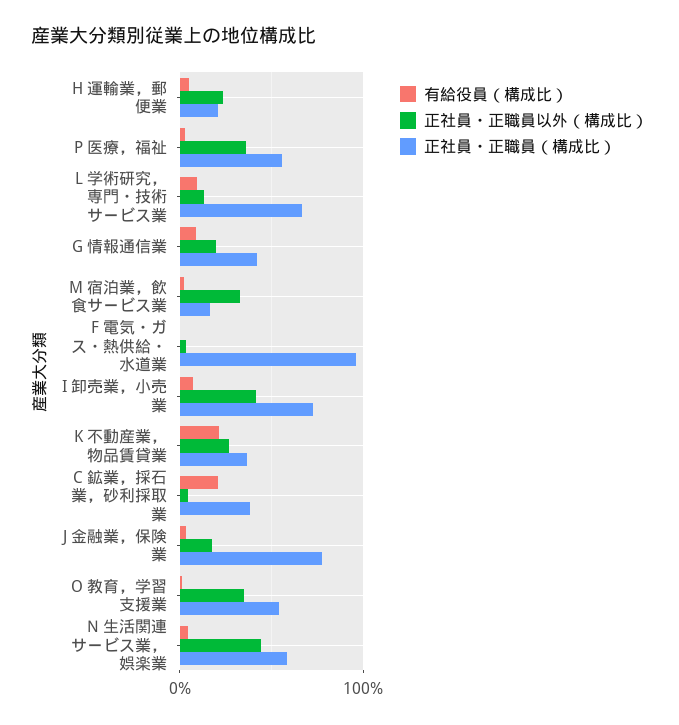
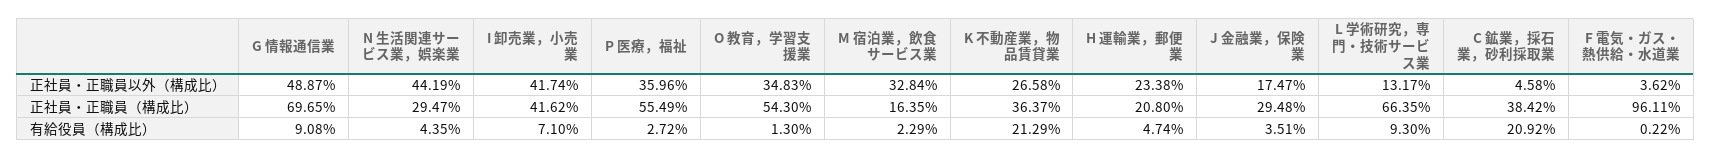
  {
    "有給役員（構成比）": {
      "H 運輸業，郵便業": 4.74,
      "P 医療，福祉": 2.72,
      "L 学術研究，専門・技術サービス業": 9.3,
      "G 情報通信業": 9.08,
      "M 宿泊業，飲食サービス業": 2.29,
      "F 電気・ガス・熱供給・水道業": 0.22,
      "I 卸売業，小売業": 7.1,
      "K 不動産業，物品賃貸業": 21.29,
      "C 鉱業，採石業，砂利採取業": 20.92,
      "J 金融業，保険業": 3.51,
      "O 教育，学習支援業": 1.3,
      "N 生活関連サービス業，娯楽業": 4.35
    },
    "正社員・正職員以外（構成比）": {
      "H 運輸業，郵便業": 23.38,
      "P 医療，福祉": 35.96,
      "L 学術研究，専門・技術サービス業": 13.17,
-     "G 情報通信業": 20,
+     "G 情報通信業": 48.87,
      "M 宿泊業，飲食サービス業": 32.84,
      "F 電気・ガス・熱供給・水道業": 3.62,
      "I 卸売業，小売業": 41.74,
      "K 不動産業，物品賃貸業": 26.58,
      "C 鉱業，採石業，砂利採取業": 4.58,
      "J 金融業，保険業": 17.47,
      "O 教育，学習支援業": 34.83,
      "N 生活関連サービス業，娯楽業": 44.19
    },
    "正社員・正職員（構成比）": {
      "H 運輸業，郵便業": 20.8,
      "P 医療，福祉": 55.49,
      "L 学術研究，専門・技術サービス業": 66.35,
-     "G 情報通信業": 40,
+     "G 情報通信業": 69.65,
      "M 宿泊業，飲食サービス業": 16.35,
      "F 電気・ガス・熱供給・水道業": 96.11,
-     "I 卸売業，小売業": 70,
+     "I 卸売業，小売業": 41.62,
      "K 不動産業，物品賃貸業": 36.37,
      "C 鉱業，採石業，砂利採取業": 38.42,
-     "J 金融業，保険業": 80,
+     "J 金融業，保険業": 29.48,
      "O 教育，学習支援業": 54.3,
-     "N 生活関連サービス業，娯楽業": 60
+     "N 生活関連サービス業，娯楽業": 29.47
    }
  }

